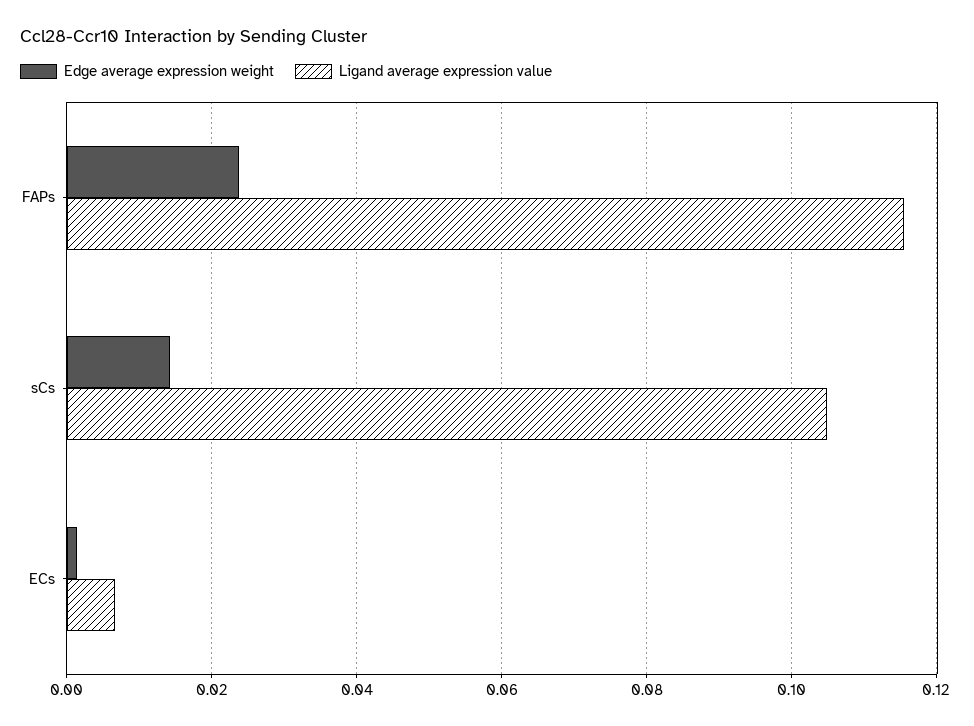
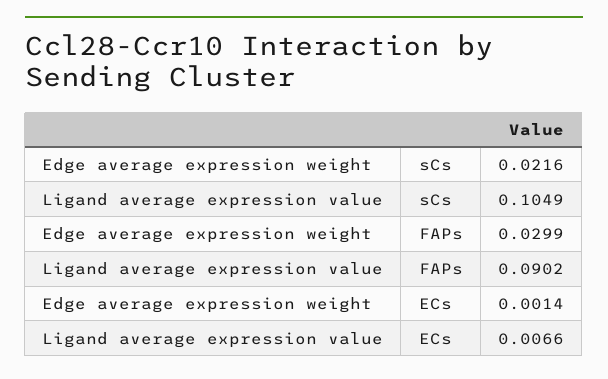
  {
    "Edge average expression weight": {
-     "FAPs": 0.024,
+     "FAPs": 0.0299,
-     "sCs": 0.014,
+     "sCs": 0.0216,
      "ECs": 0.0014
    },
    "Ligand average expression value": {
-     "FAPs": 0.116,
+     "FAPs": 0.0902,
      "sCs": 0.1049,
      "ECs": 0.0066
    }
  }

